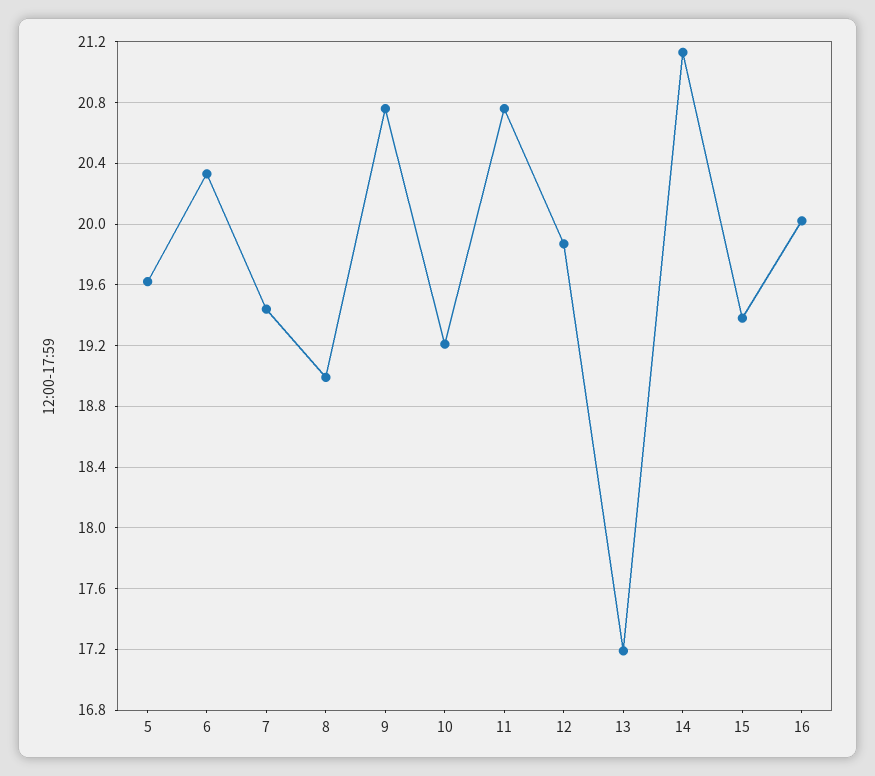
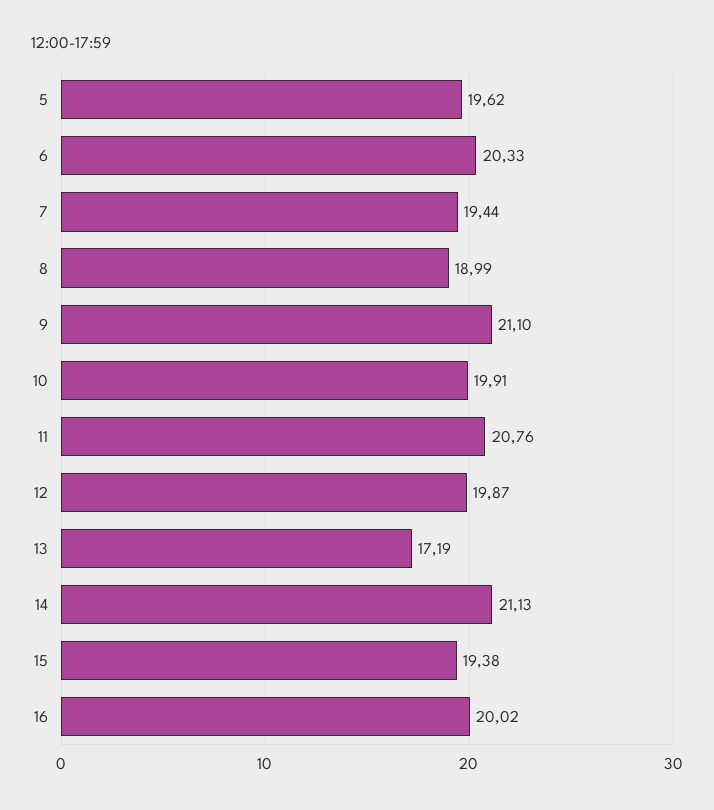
  {
    "5": 19.62,
    "6": 20.33,
    "7": 19.44,
    "8": 18.99,
-   "9": 20.75,
+   "9": 21.1,
-   "10": 19.2,
+   "10": 19.91,
    "11": 20.76,
    "12": 19.87,
    "13": 17.19,
    "14": 21.13,
    "15": 19.38,
    "16": 20.02
  }

